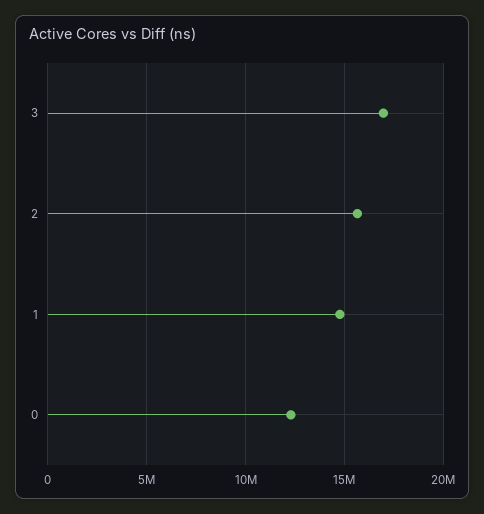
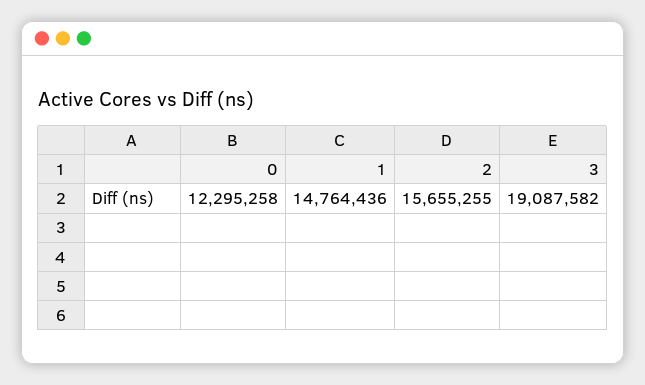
  {
-   "3": 17000000,
+   "3": 19087582,
    "2": 15655255,
    "1": 14764436,
    "0": 12295258
  }

